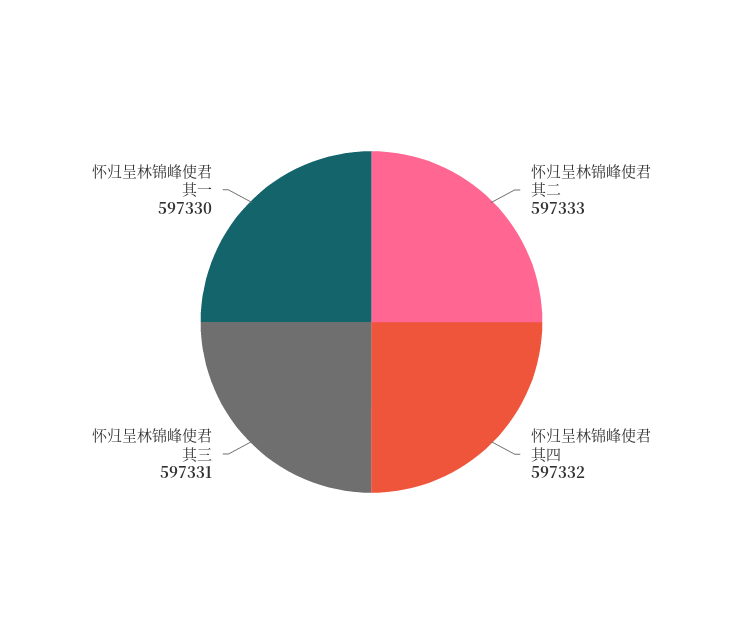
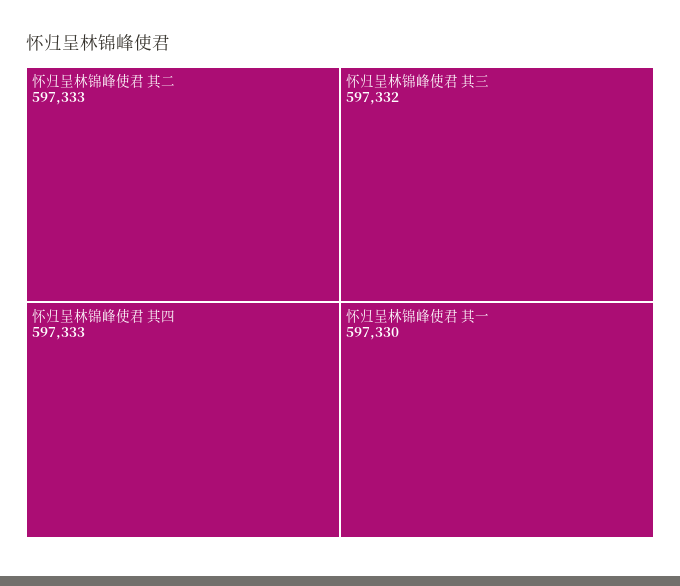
  {
    "怀归呈林锦峰使君 其二": 597333,
-   "怀归呈林锦峰使君 其四": 597332,
+   "怀归呈林锦峰使君 其四": 597333,
-   "怀归呈林锦峰使君 其三": 597331,
+   "怀归呈林锦峰使君 其三": 597332,
    "怀归呈林锦峰使君 其一": 597330
  }

